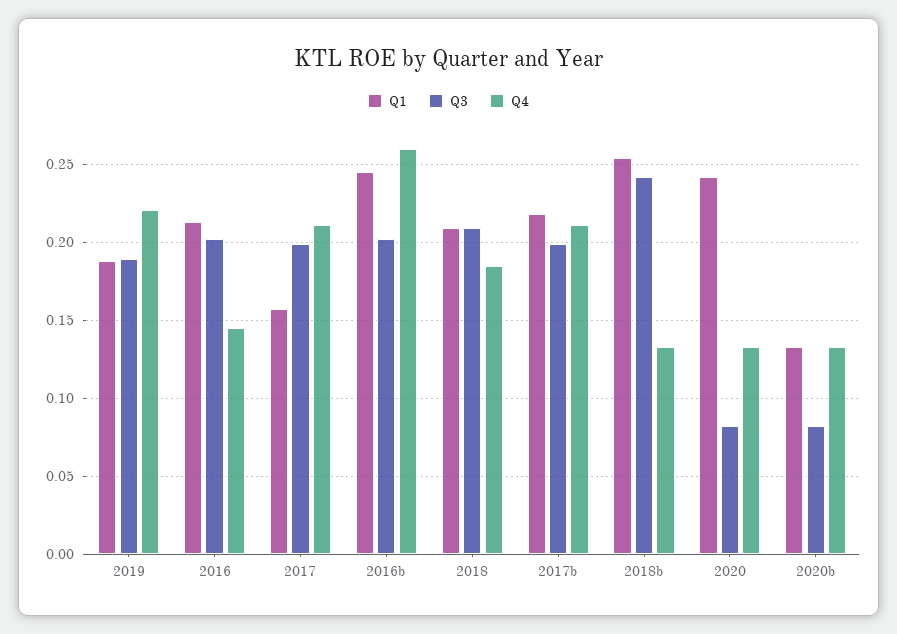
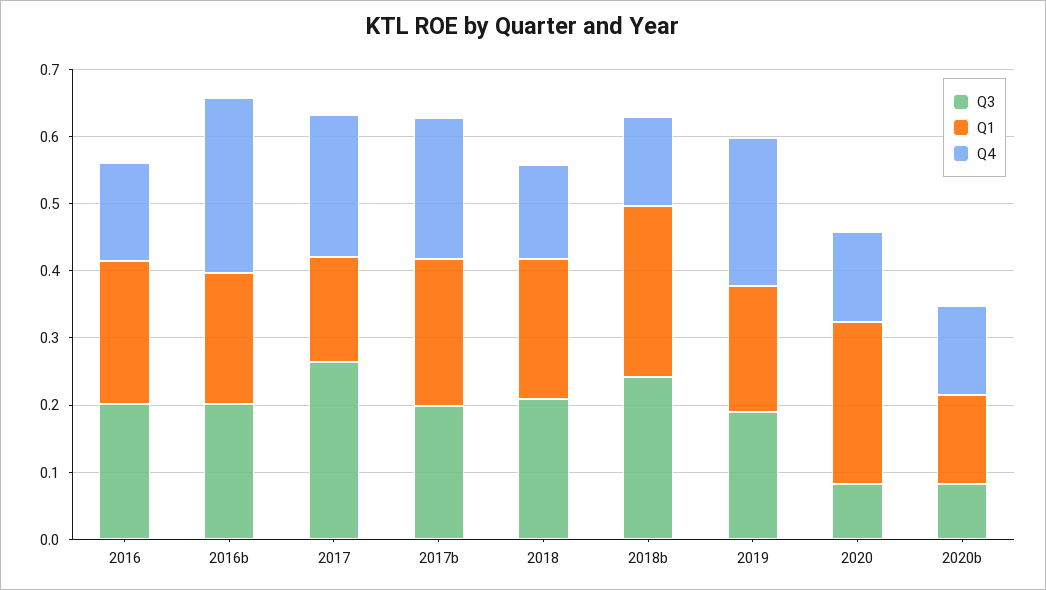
  {
    "Q1": {
      "2019": 0.19,
      "2016": 0.215,
      "2017": 0.155,
-     "2016b": 0.245,
+     "2016b": 0.2,
      "2018": 0.21,
      "2017b": 0.22,
      "2018b": 0.255,
      "2020": 0.24,
      "2020b": 0.135
    },
    "Q3": {
      "2019": 0.19,
      "2016": 0.2,
-     "2017": 0.2,
+     "2017": 0.26,
      "2016b": 0.2,
      "2018": 0.21,
      "2017b": 0.2,
      "2018b": 0.24,
      "2020": 0.08,
      "2020b": 0.08
    },
    "Q4": {
      "2019": 0.22,
      "2016": 0.145,
      "2017": 0.21,
      "2016b": 0.26,
-     "2018": 0.185,
+     "2018": 0.14,
      "2017b": 0.21,
      "2018b": 0.135,
      "2020": 0.135,
      "2020b": 0.135
    }
  }

